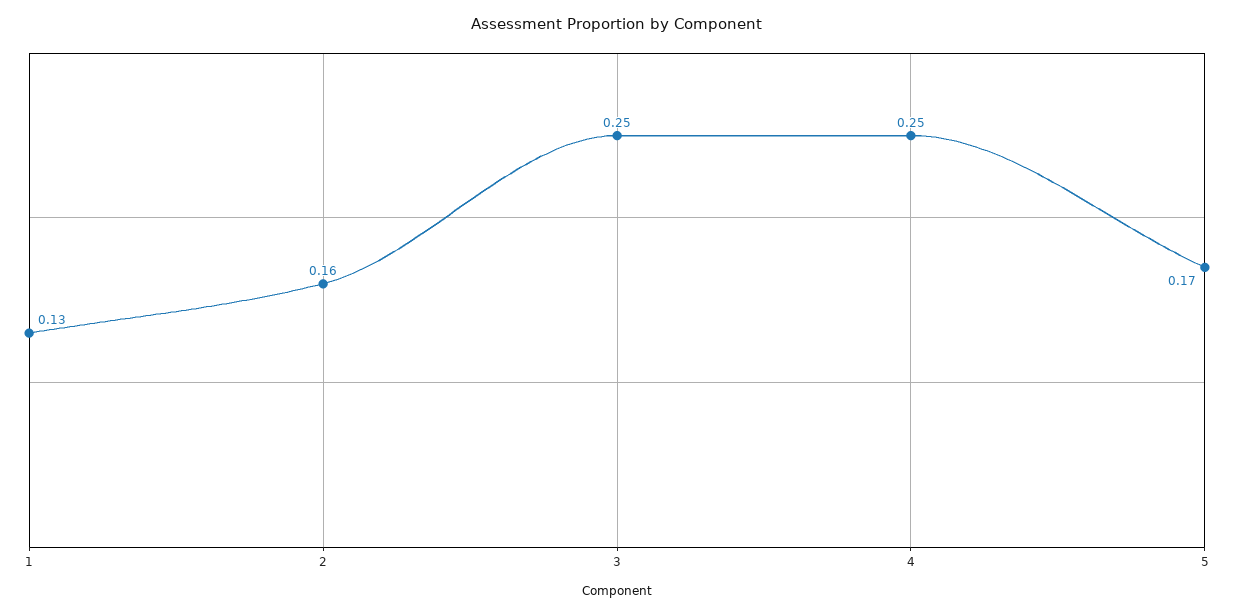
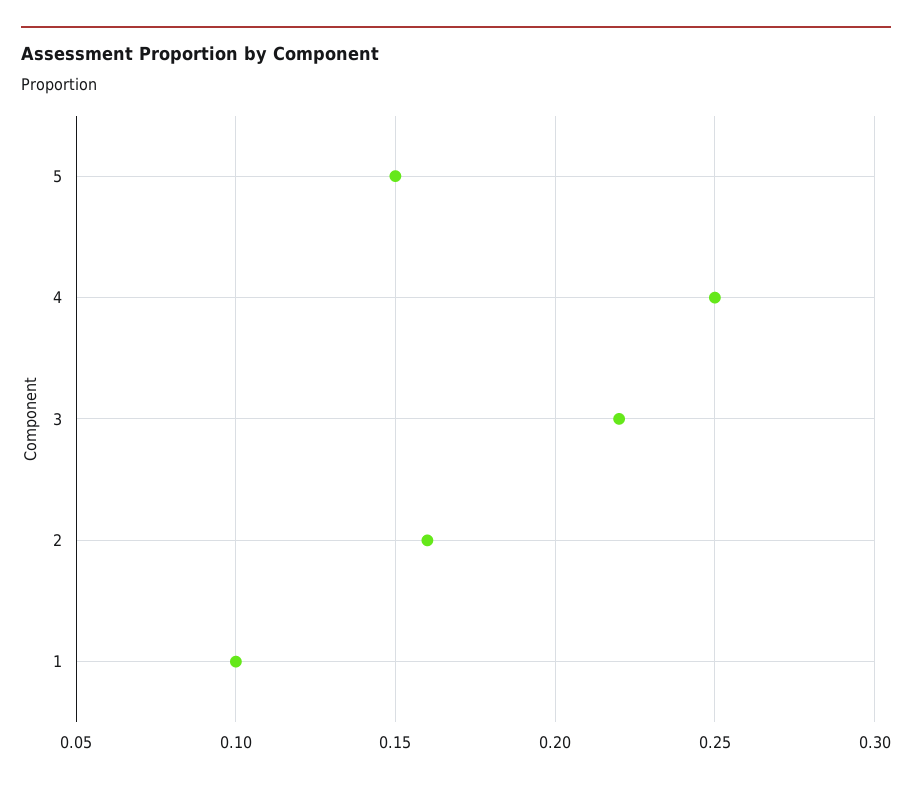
  {
-   "1": 0.13,
+   "1": 0.1,
    "2": 0.16,
-   "3": 0.25,
+   "3": 0.22,
    "4": 0.25,
-   "5": 0.17
+   "5": 0.15
  }

